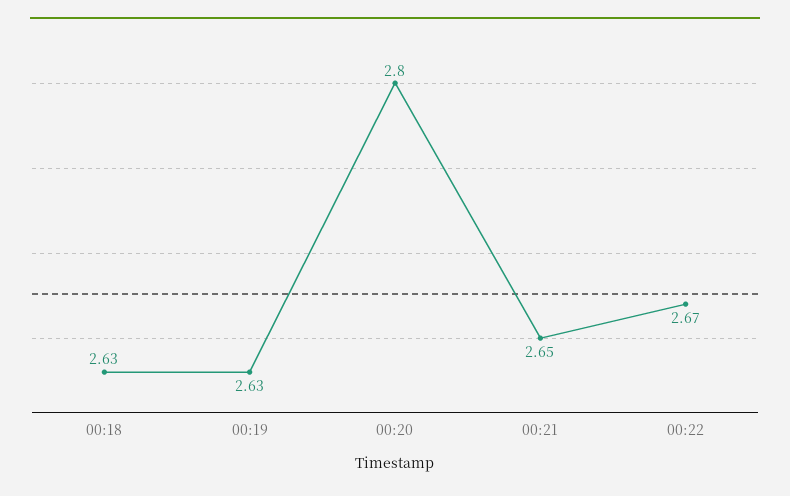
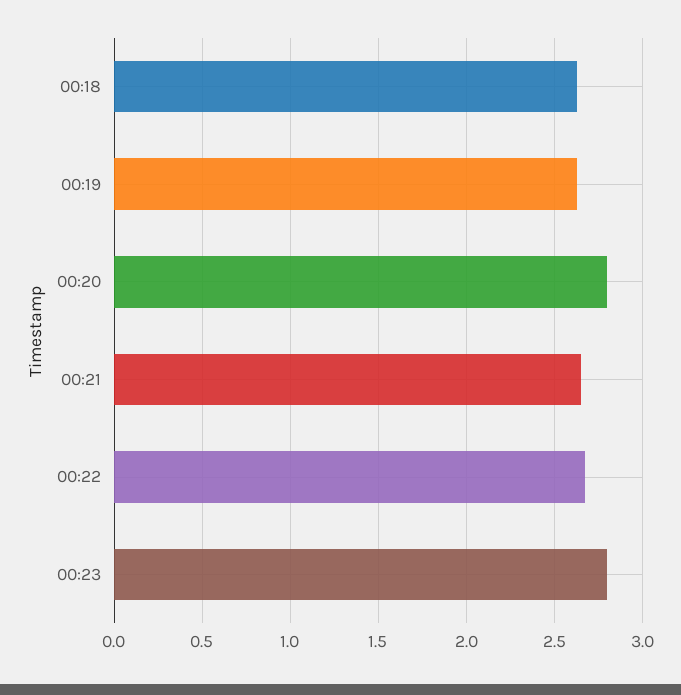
  {
    "00:18": 2.63,
    "00:19": 2.63,
    "00:20": 2.8,
    "00:21": 2.65,
-   "00:22": 2.67
+   "00:22": 2.67,
+   "00:23": 2.8
  }

